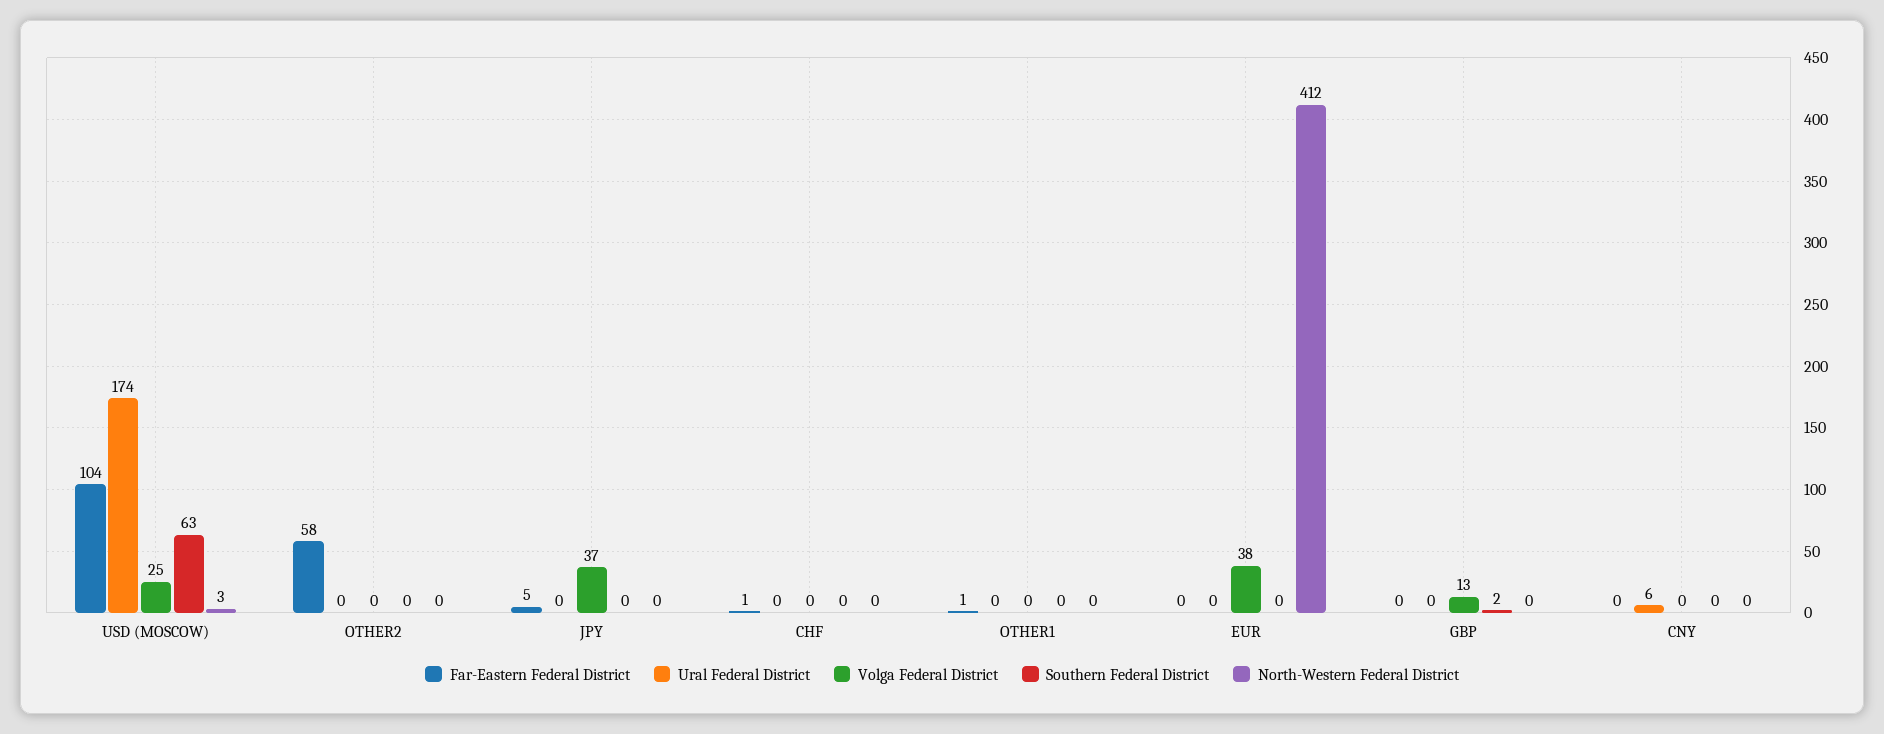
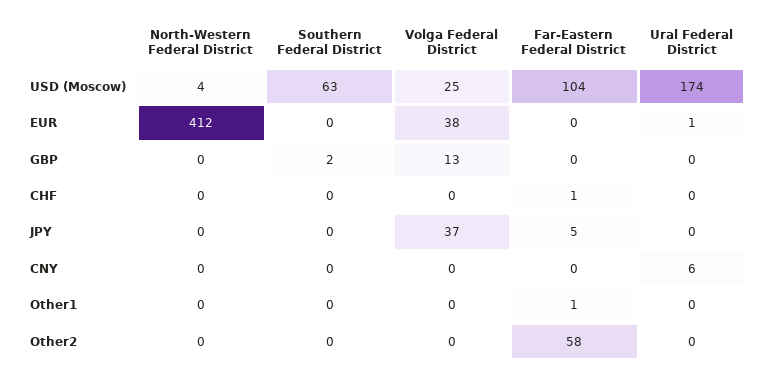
  {
    "Far-Eastern Federal District": {
      "USD (MOSCOW)": 104,
      "OTHER2": 58,
      "JPY": 5,
      "CHF": 1,
      "OTHER1": 1,
      "EUR": 0,
      "GBP": 0,
      "CNY": 0
    },
    "Ural Federal District": {
      "USD (MOSCOW)": 174,
      "OTHER2": 0,
      "JPY": 0,
      "CHF": 0,
      "OTHER1": 0,
-     "EUR": 0,
+     "EUR": 1,
      "GBP": 0,
      "CNY": 6
    },
    "Volga Federal District": {
      "USD (MOSCOW)": 25,
      "OTHER2": 0,
      "JPY": 37,
      "CHF": 0,
      "OTHER1": 0,
      "EUR": 38,
      "GBP": 13,
      "CNY": 0
    },
    "Southern Federal District": {
      "USD (MOSCOW)": 63,
      "OTHER2": 0,
      "JPY": 0,
      "CHF": 0,
      "OTHER1": 0,
      "EUR": 0,
      "GBP": 2,
      "CNY": 0
    },
    "North-Western Federal District": {
-     "USD (MOSCOW)": 3,
+     "USD (MOSCOW)": 4,
      "OTHER2": 0,
      "JPY": 0,
      "CHF": 0,
      "OTHER1": 0,
      "EUR": 412,
      "GBP": 0,
      "CNY": 0
    }
  }

